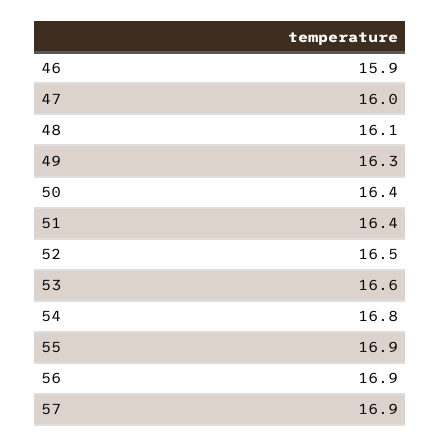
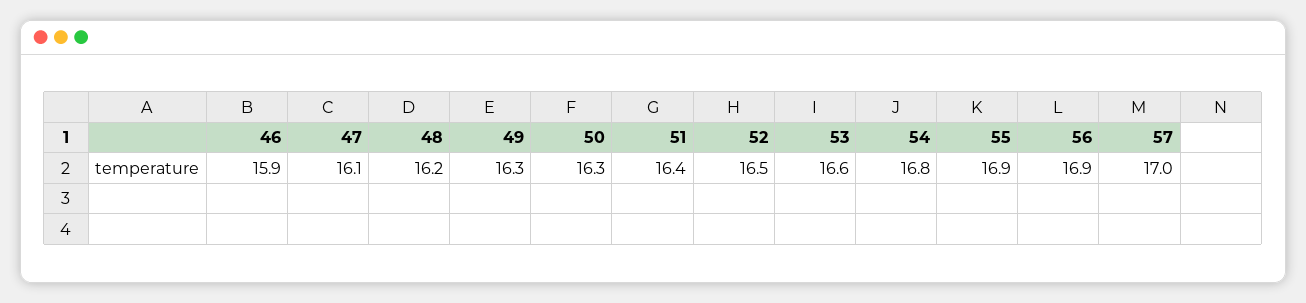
  {
    "46": 15.9,
-   "47": 16,
+   "47": 16.1,
-   "48": 16.1,
+   "48": 16.2,
    "49": 16.3,
-   "50": 16.4,
+   "50": 16.3,
    "51": 16.4,
    "52": 16.5,
    "53": 16.6,
    "54": 16.8,
    "55": 16.9,
    "56": 16.9,
-   "57": 16.9
+   "57": 17
  }

